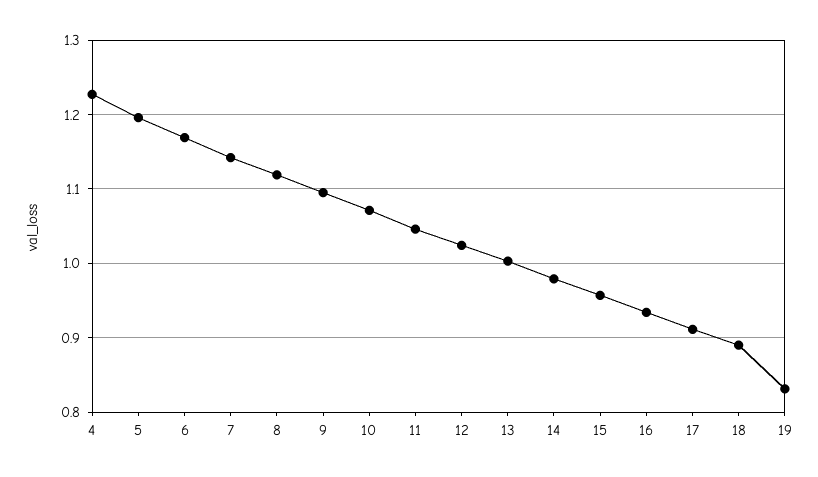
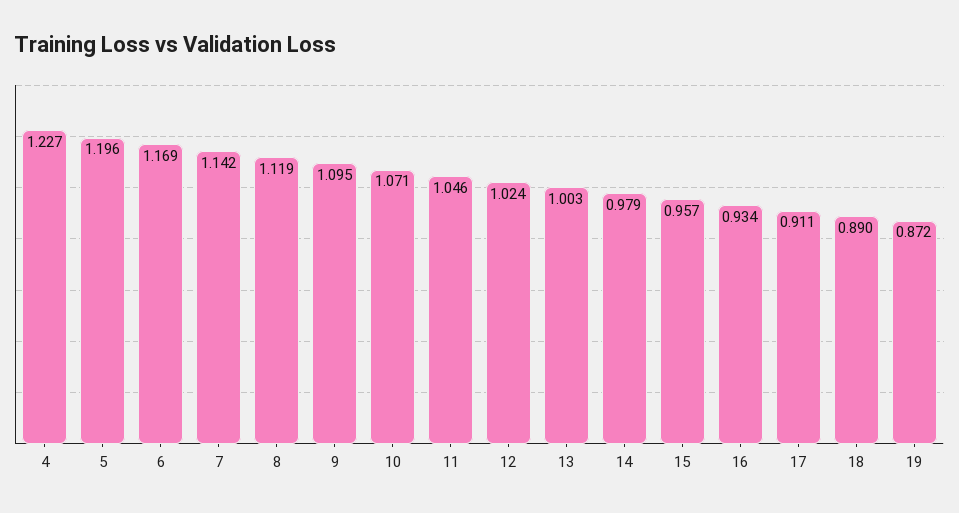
  {
    "4": 1.227,
    "5": 1.196,
    "6": 1.169,
    "7": 1.142,
    "8": 1.119,
    "9": 1.095,
    "10": 1.071,
    "11": 1.046,
    "12": 1.024,
    "13": 1.003,
    "14": 0.979,
    "15": 0.957,
    "16": 0.934,
    "17": 0.911,
    "18": 0.89,
-   "19": 0.83
+   "19": 0.872
  }

